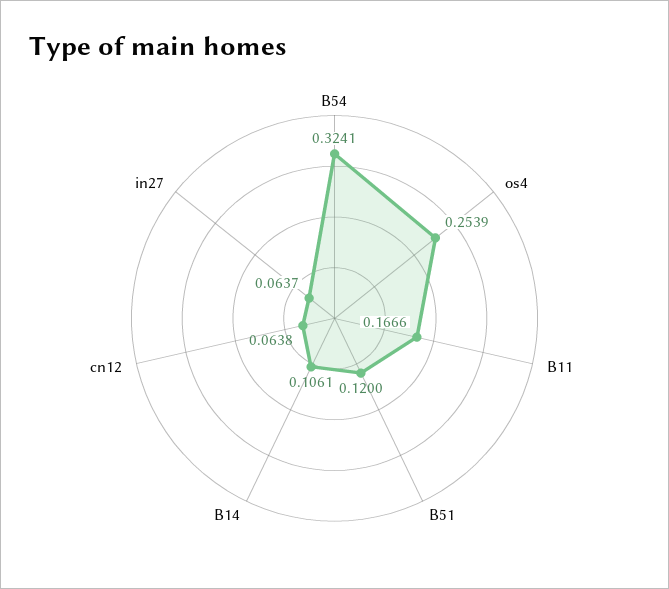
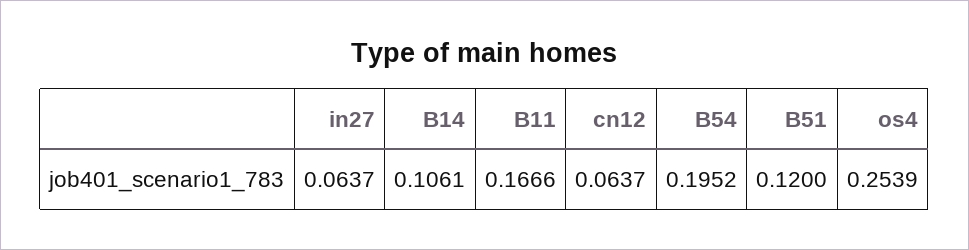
  {
-   "B54": 0.3241,
+   "B54": 0.1952,
    "os4": 0.2539,
    "B11": 0.1666,
    "B51": 0.12,
    "B14": 0.1061,
-   "cn12": 0.0638,
+   "cn12": 0.0637,
    "in27": 0.0637
  }

